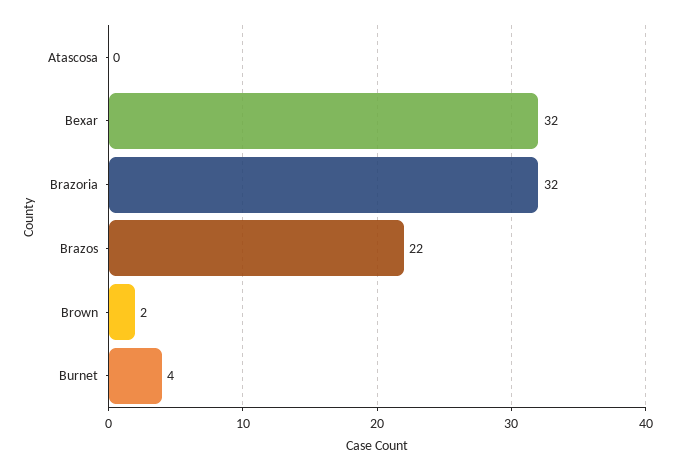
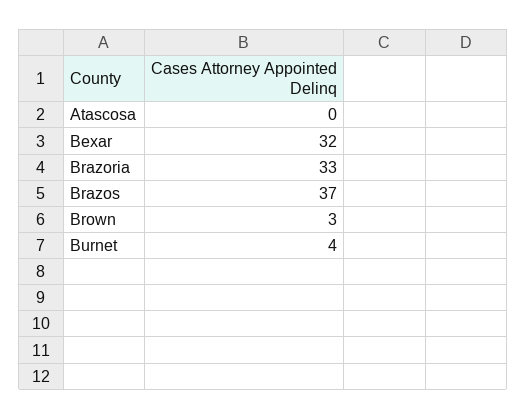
  {
    "Atascosa": 0,
    "Bexar": 32,
-   "Brazoria": 32,
+   "Brazoria": 33,
-   "Brazos": 22,
+   "Brazos": 37,
-   "Brown": 2,
+   "Brown": 3,
    "Burnet": 4
  }

